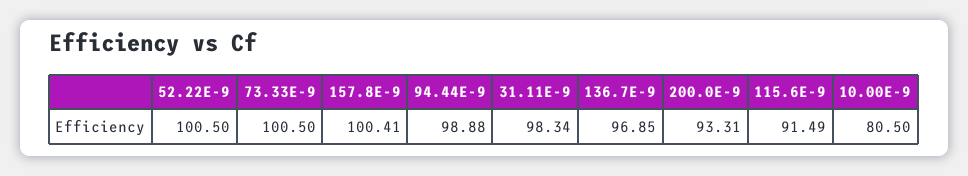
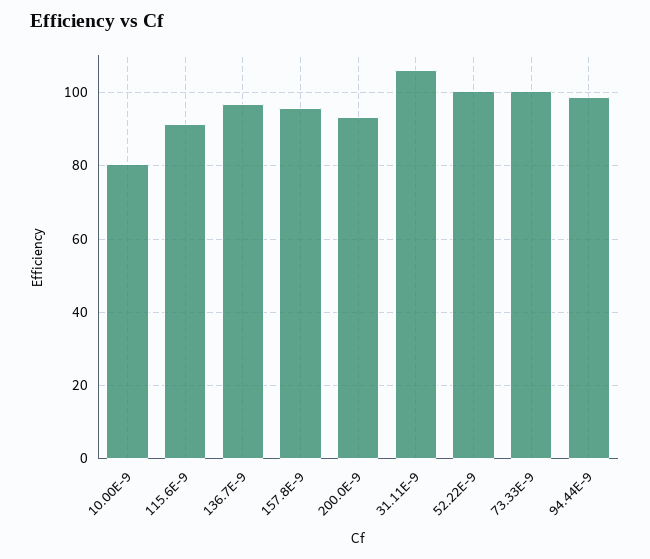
  {
    "52.22E-9": 100.5,
    "73.33E-9": 100.5,
-   "157.8E-9": 100.41,
+   "157.8E-9": 96,
    "94.44E-9": 98.88,
-   "31.11E-9": 98.34,
+   "31.11E-9": 106,
    "136.7E-9": 96.85,
    "200.0E-9": 93.31,
    "115.6E-9": 91.49,
    "10.00E-9": 80.5
  }

